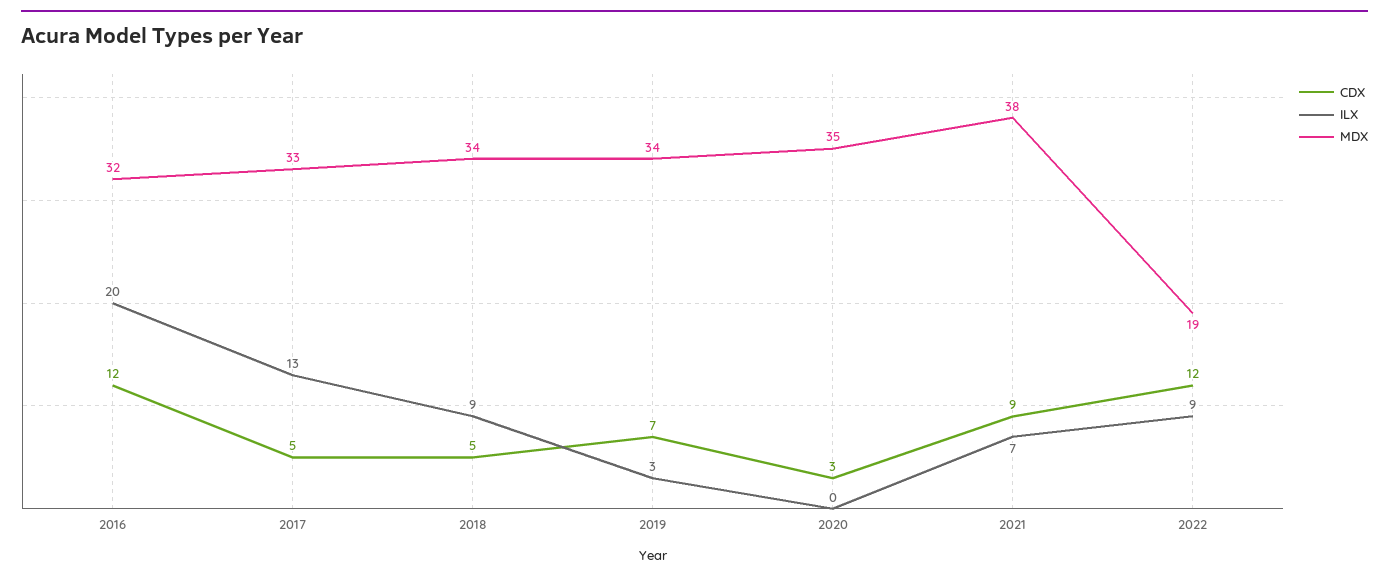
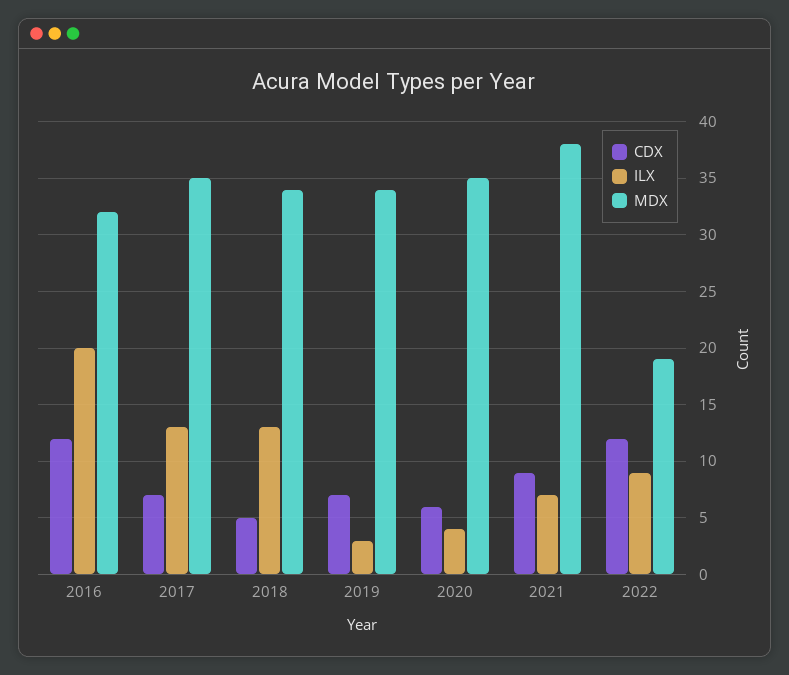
  {
    "CDX": {
      "2016": 12,
-     "2017": 5,
+     "2017": 7,
      "2018": 5,
      "2019": 7,
-     "2020": 3,
+     "2020": 6,
      "2021": 9,
      "2022": 12
    },
    "ILX": {
      "2016": 20,
      "2017": 13,
-     "2018": 9,
+     "2018": 13,
      "2019": 3,
-     "2020": 0,
+     "2020": 4,
      "2021": 7,
      "2022": 9
    },
    "MDX": {
      "2016": 32,
-     "2017": 33,
+     "2017": 35,
      "2018": 34,
      "2019": 34,
      "2020": 35,
      "2021": 38,
      "2022": 19
    }
  }

